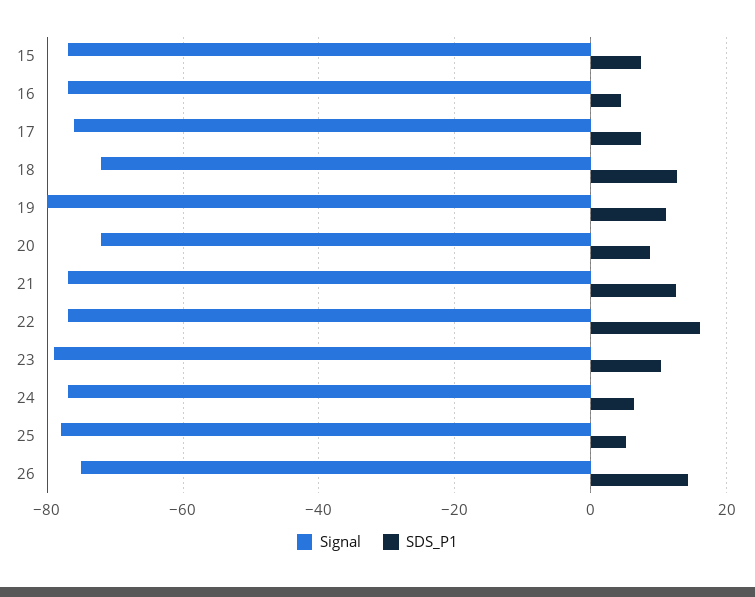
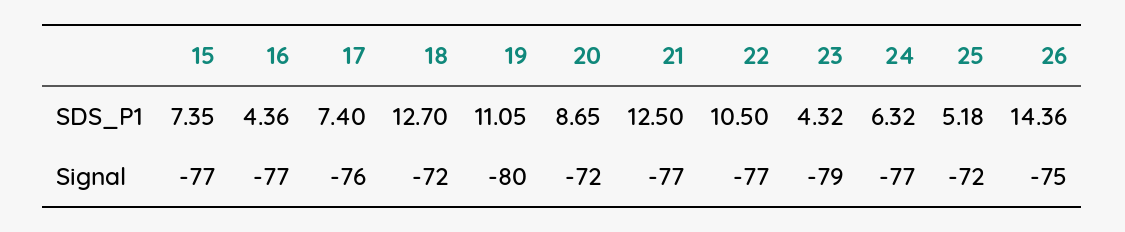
  {
    "Signal": {
      "15": -77,
      "16": -77,
      "17": -76,
      "18": -72,
      "19": -80,
      "20": -72,
      "21": -77,
      "22": -77,
      "23": -79,
      "24": -77,
-     "25": -78,
+     "25": -72,
      "26": -75
    },
    "SDS_P1": {
      "15": 7.35,
      "16": 4.36,
      "17": 7.4,
      "18": 12.7,
      "19": 11.05,
      "20": 8.65,
      "21": 12.5,
-     "22": 16,
+     "22": 10.5,
-     "23": 10,
+     "23": 4.32,
      "24": 6.32,
      "25": 5.18,
      "26": 14.36
    }
  }

